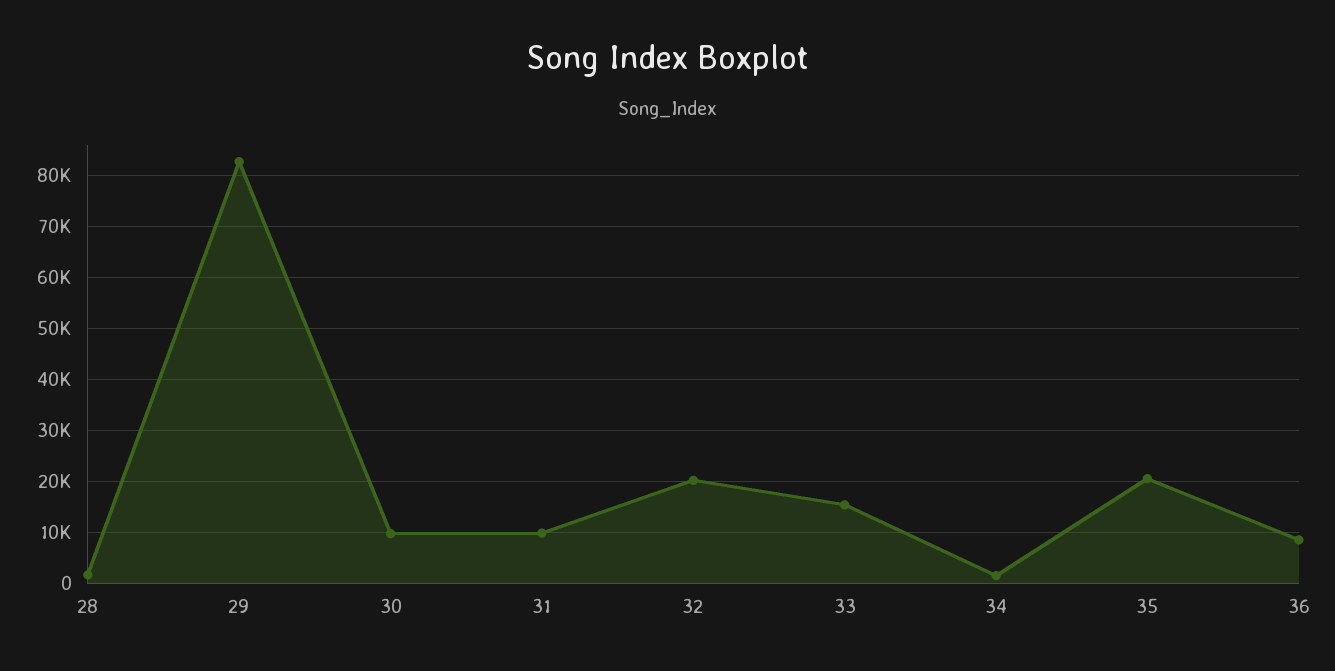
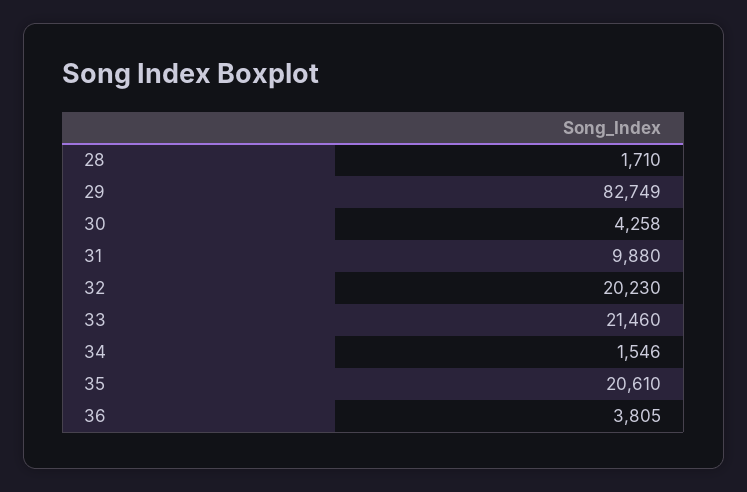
  {
    "28": 1710,
    "29": 82749,
-   "30": 10000,
+   "30": 4258,
    "31": 9880,
    "32": 20230,
-   "33": 16000,
+   "33": 21460,
    "34": 1546,
    "35": 20610,
-   "36": 8000
+   "36": 3805
  }

